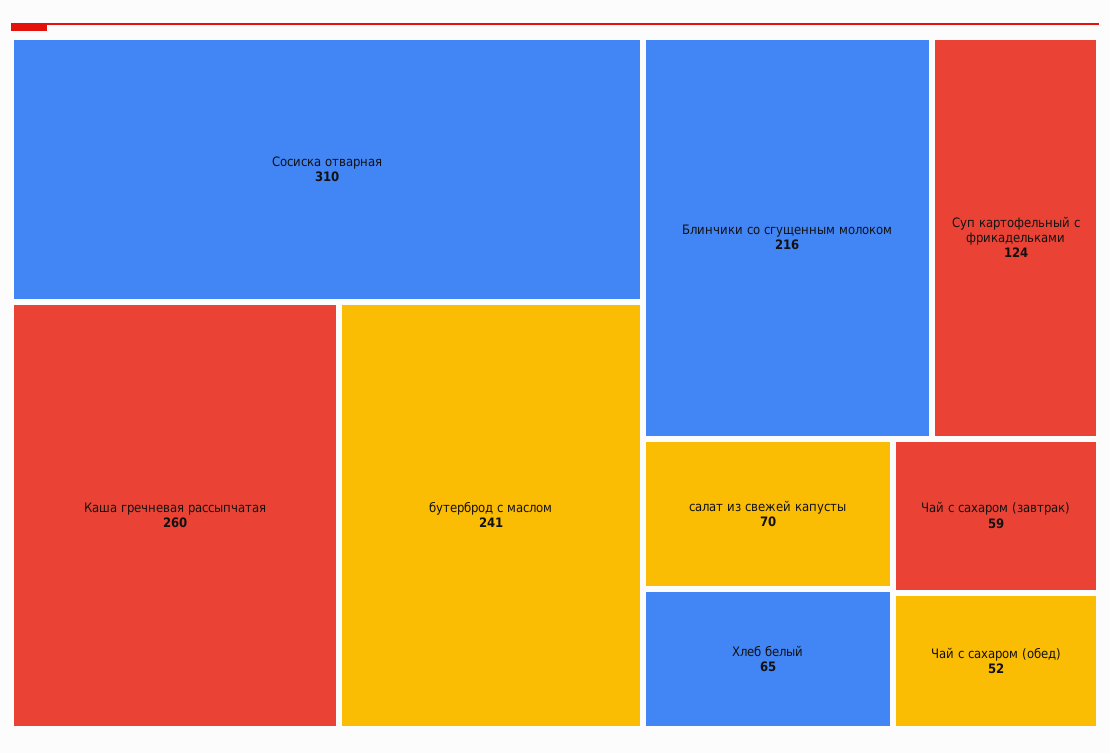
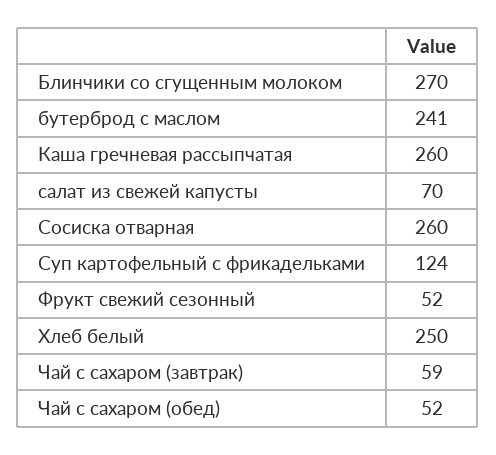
  {
-   "Сосиска отварная": 310,
+   "Сосиска отварная": 260,
    "Каша гречневая рассыпчатая": 260,
    "бутерброд с маслом": 241,
-   "Блинчики со сгущенным молоком": 216,
+   "Блинчики со сгущенным молоком": 270,
    "Суп картофельный с фрикадельками": 124,
    "салат из свежей капусты": 70,
-   "Хлеб белый": 65,
+   "Хлеб белый": 250,
    "Чай с сахаром (завтрак)": 59,
-   "Чай с сахаром (обед)": 52
+   "Чай с сахаром (обед)": 52,
+   "Фрукт свежий сезонный": 52
  }

